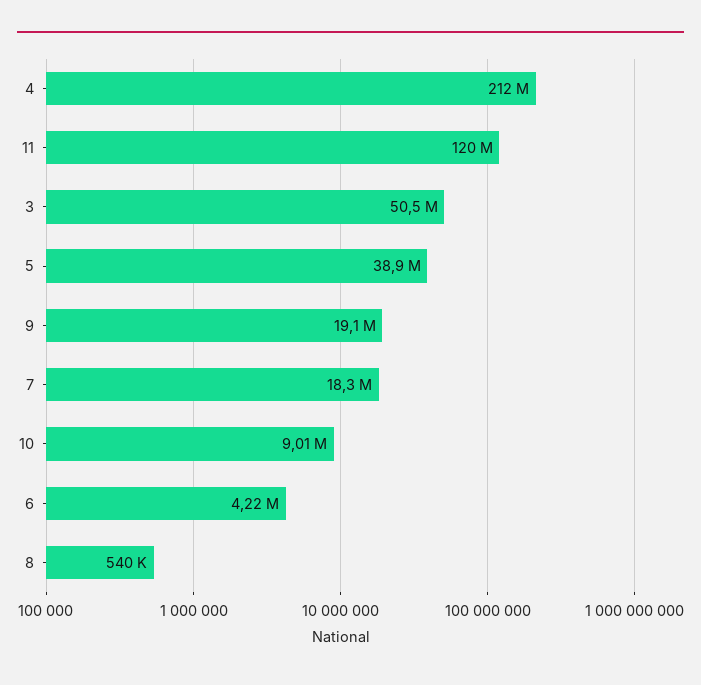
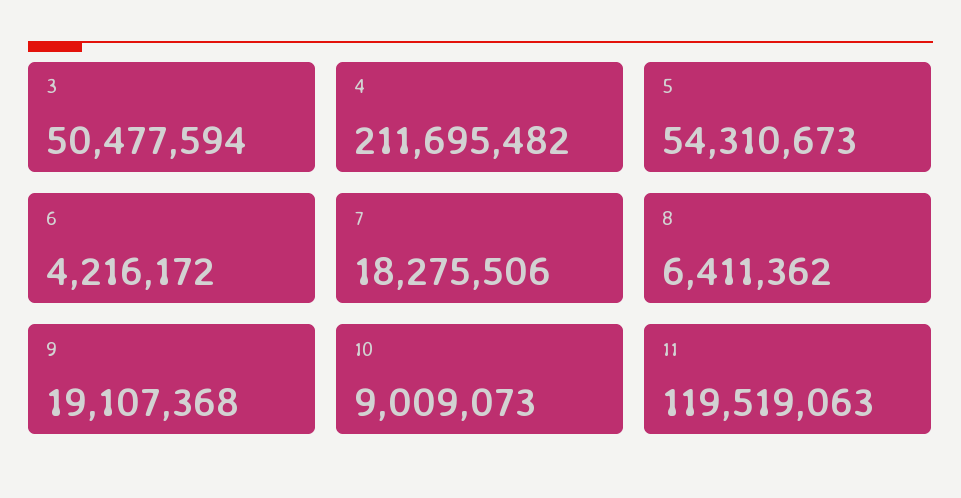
  {
    "4": 211695482,
    "11": 119519063,
    "3": 50477594,
-   "5": 38900000,
+   "5": 54310673,
    "9": 19107368,
    "7": 18275506,
    "10": 9009073,
    "6": 4216172,
-   "8": 540000
+   "8": 6411362
  }

